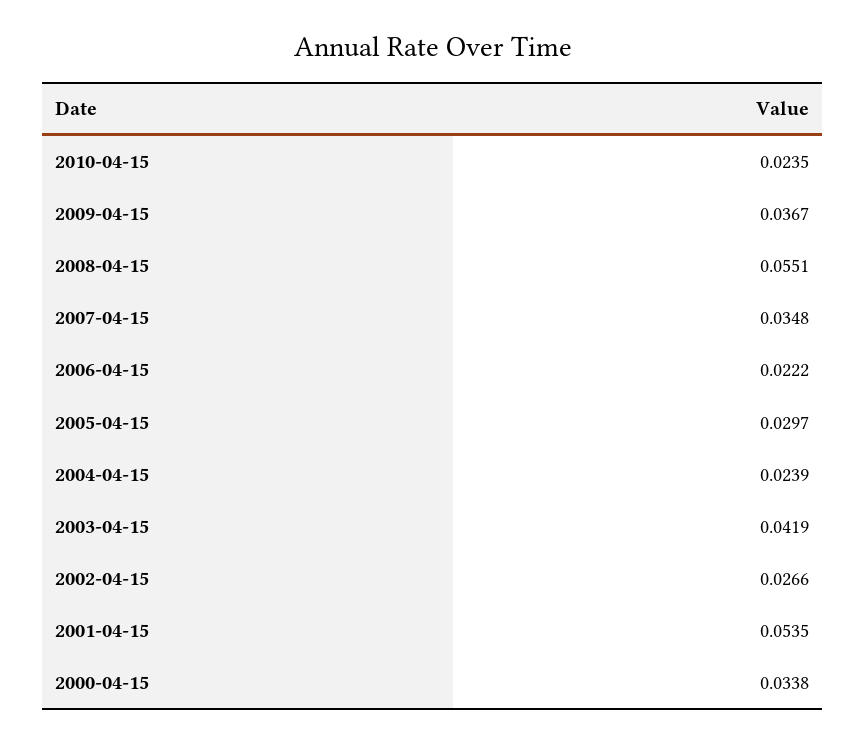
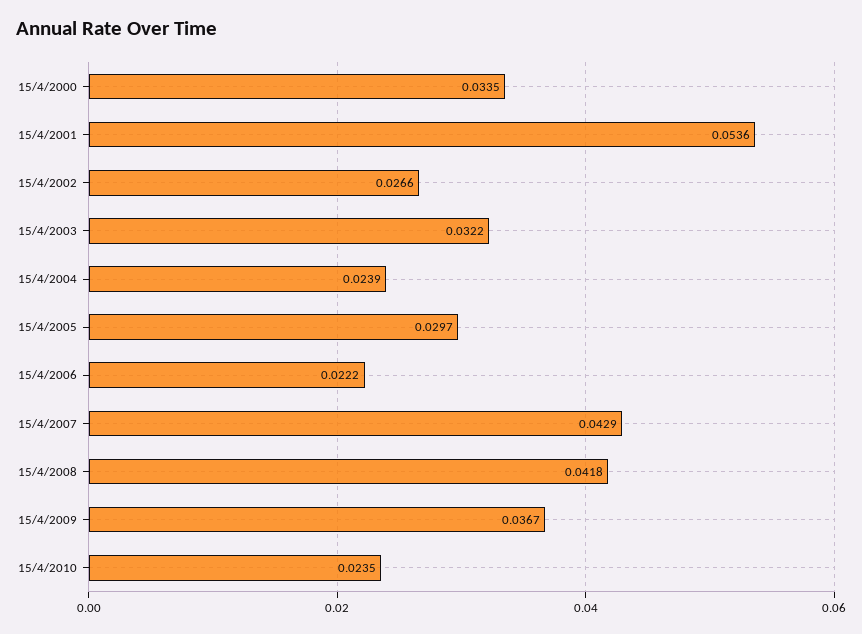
  {
    "2010-04-15": 0.0235,
    "2009-04-15": 0.0367,
-   "2008-04-15": 0.0551,
+   "2008-04-15": 0.0418,
-   "2007-04-15": 0.0348,
+   "2007-04-15": 0.0429,
    "2006-04-15": 0.0222,
    "2005-04-15": 0.0297,
    "2004-04-15": 0.0239,
-   "2003-04-15": 0.0419,
+   "2003-04-15": 0.0322,
    "2002-04-15": 0.0266,
-   "2001-04-15": 0.0535,
+   "2001-04-15": 0.0536,
-   "2000-04-15": 0.0338
+   "2000-04-15": 0.0335
  }

